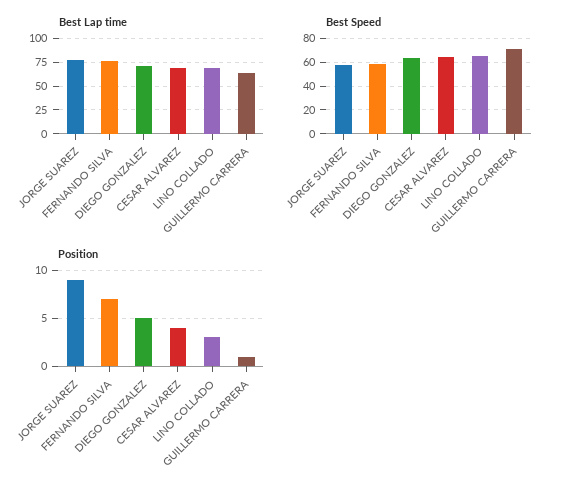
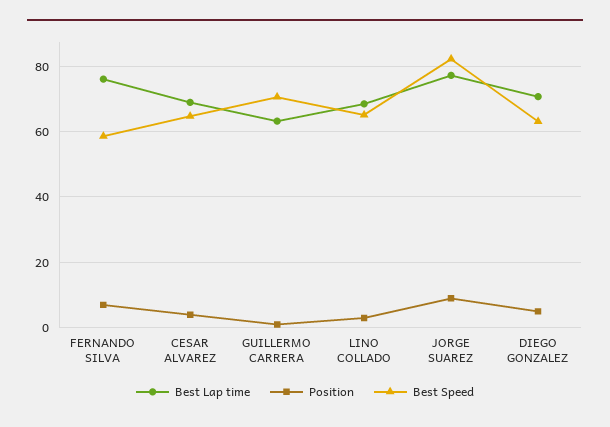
  {
    "Best Lap time": {
      "JORGE SUAREZ": 78,
      "FERNANDO SILVA": 76,
      "DIEGO GONZALEZ": 70,
      "CESAR ALVAREZ": 68,
      "LINO COLLADO": 68,
      "GUILLERMO CARRERA": 64
    },
    "Best Speed": {
-     "JORGE SUAREZ": 60,
+     "JORGE SUAREZ": 82,
      "FERNANDO SILVA": 58,
      "DIEGO GONZALEZ": 64,
      "CESAR ALVAREZ": 64,
      "LINO COLLADO": 66,
      "GUILLERMO CARRERA": 70
    },
    "Position": {
      "JORGE SUAREZ": 9,
      "FERNANDO SILVA": 7,
      "DIEGO GONZALEZ": 5,
      "CESAR ALVAREZ": 4,
      "LINO COLLADO": 3,
      "GUILLERMO CARRERA": 1
    }
  }

